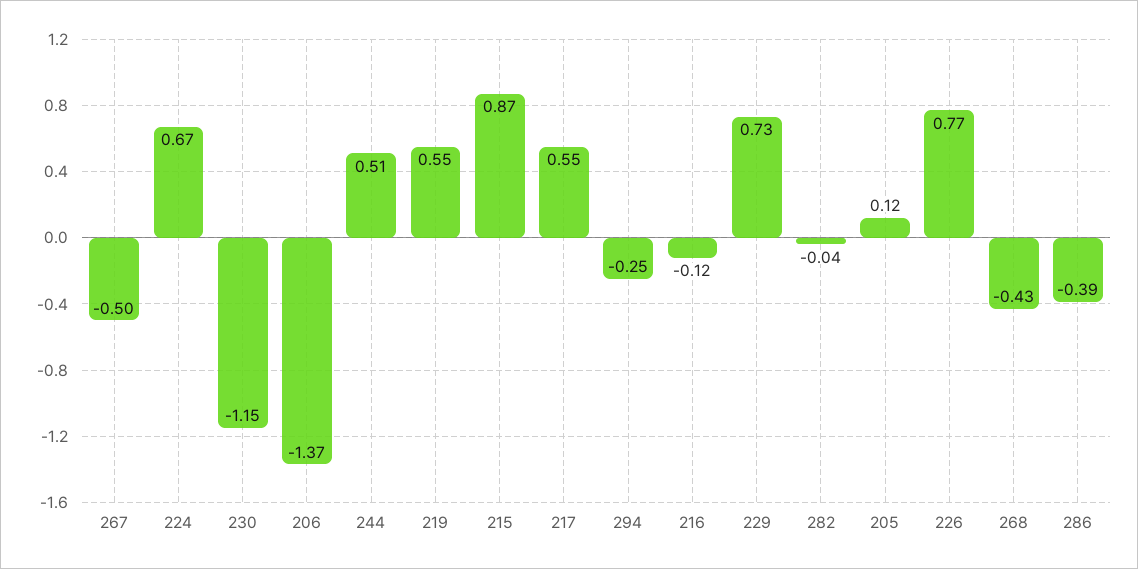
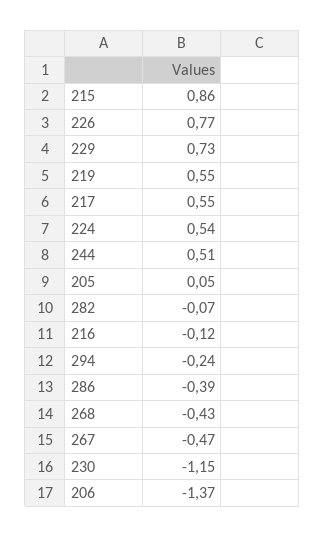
  {
-   "267": -0.5,
+   "267": -0.47,
-   "224": 0.67,
+   "224": 0.54,
    "230": -1.15,
    "206": -1.37,
    "244": 0.51,
    "219": 0.55,
-   "215": 0.87,
+   "215": 0.86,
    "217": 0.55,
-   "294": -0.25,
+   "294": -0.24,
    "216": -0.12,
    "229": 0.73,
-   "282": -0.04,
+   "282": -0.07,
-   "205": 0.12,
+   "205": 0.05,
    "226": 0.77,
    "268": -0.43,
    "286": -0.39
  }

